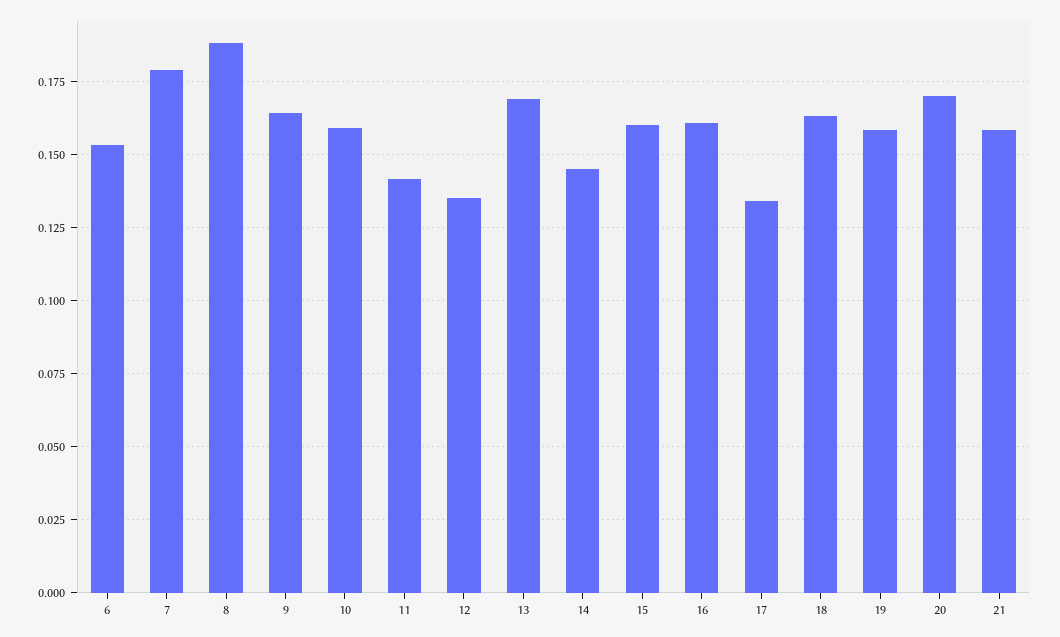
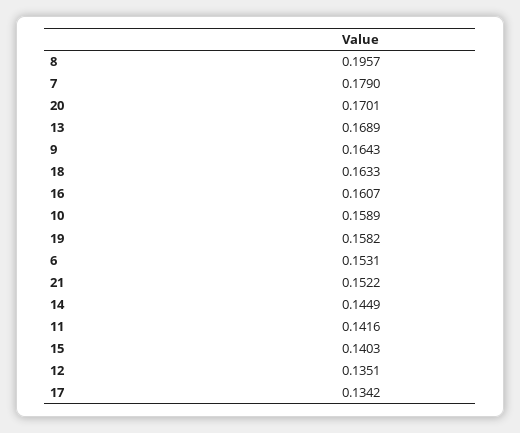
  {
    "6": 0.1531,
    "7": 0.179,
-   "8": 0.1875,
+   "8": 0.1957,
    "9": 0.1643,
    "10": 0.1589,
    "11": 0.1416,
    "12": 0.1351,
    "13": 0.1689,
    "14": 0.1449,
-   "15": 0.16,
+   "15": 0.1403,
    "16": 0.1607,
    "17": 0.1342,
    "18": 0.1633,
    "19": 0.1582,
    "20": 0.1701,
-   "21": 0.1575
+   "21": 0.1522
  }

